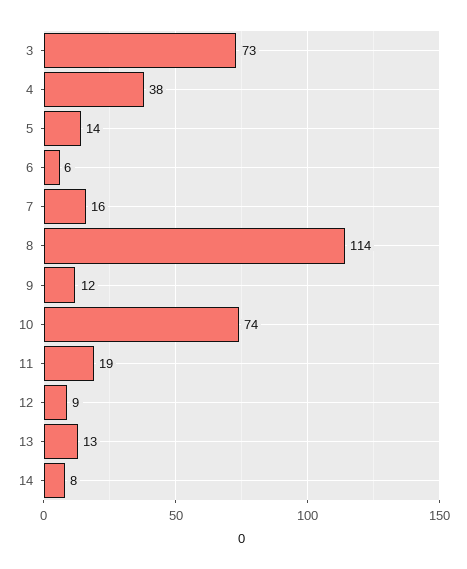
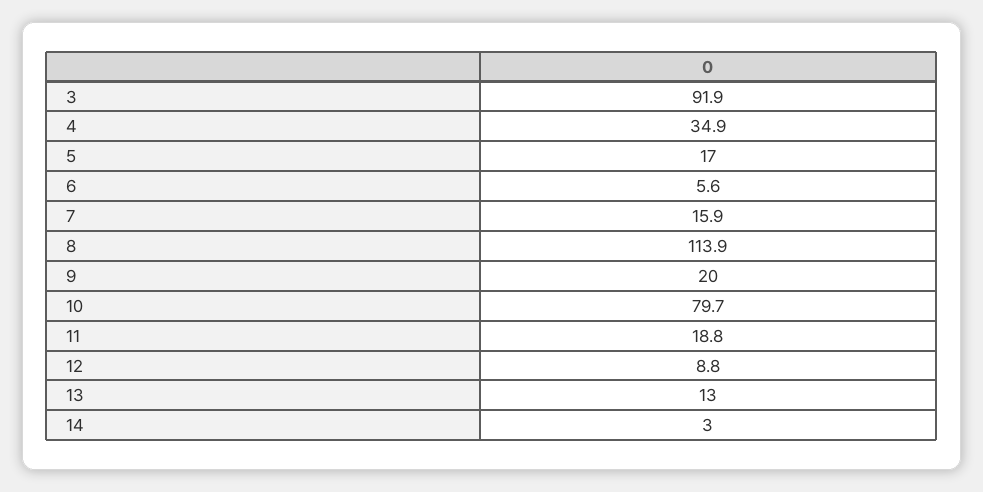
  {
-   "3": 73,
+   "3": 91.9,
-   "4": 38,
+   "4": 34.9,
-   "5": 14,
+   "5": 17,
    "6": 5.6,
    "7": 15.9,
    "8": 113.9,
-   "9": 12,
+   "9": 20,
-   "10": 74,
+   "10": 79.7,
    "11": 18.8,
    "12": 8.8,
    "13": 13,
-   "14": 8
+   "14": 3
  }

